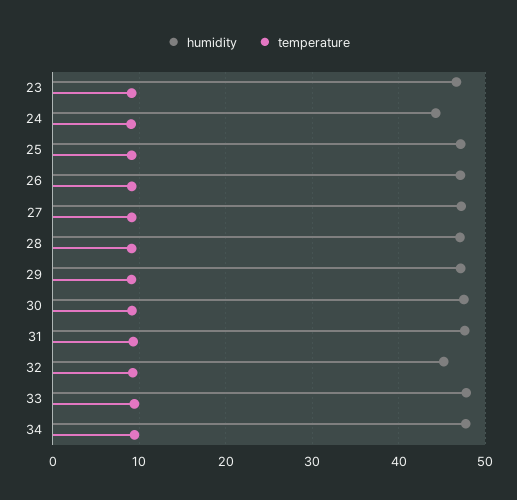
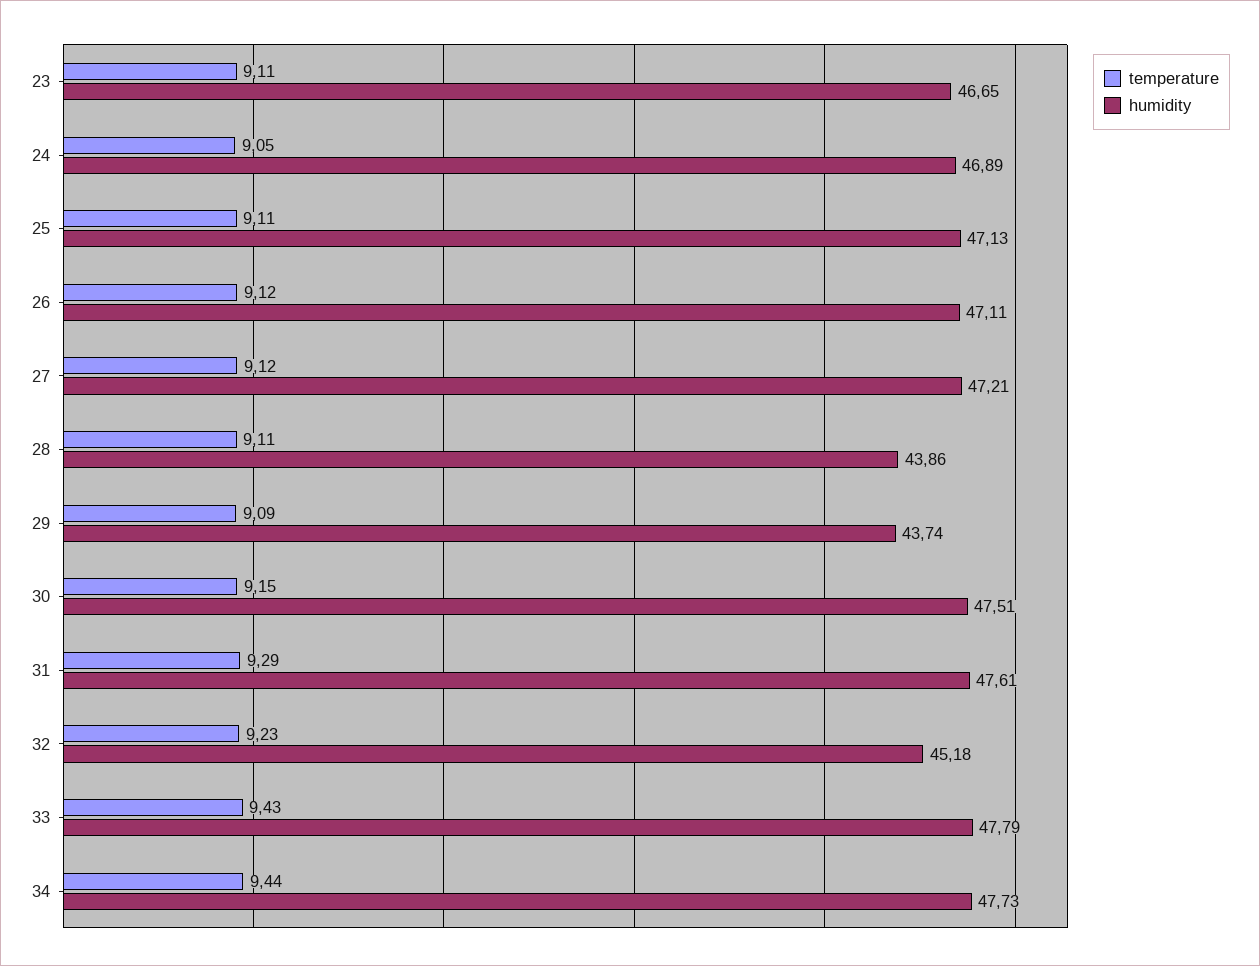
  {
    "humidity": {
      "23": 46.65,
-     "24": 44,
+     "24": 46.89,
      "25": 47.13,
      "26": 47.11,
      "27": 47.21,
-     "28": 47,
+     "28": 43.86,
-     "29": 47,
+     "29": 43.74,
      "30": 47.51,
      "31": 47.61,
      "32": 45.18,
      "33": 47.79,
      "34": 47.73
    },
    "temperature": {
      "23": 9.11,
      "24": 9.05,
      "25": 9.11,
      "26": 9.12,
      "27": 9.12,
      "28": 9.11,
      "29": 9.09,
      "30": 9.15,
      "31": 9.29,
      "32": 9.23,
      "33": 9.43,
      "34": 9.44
    }
  }

